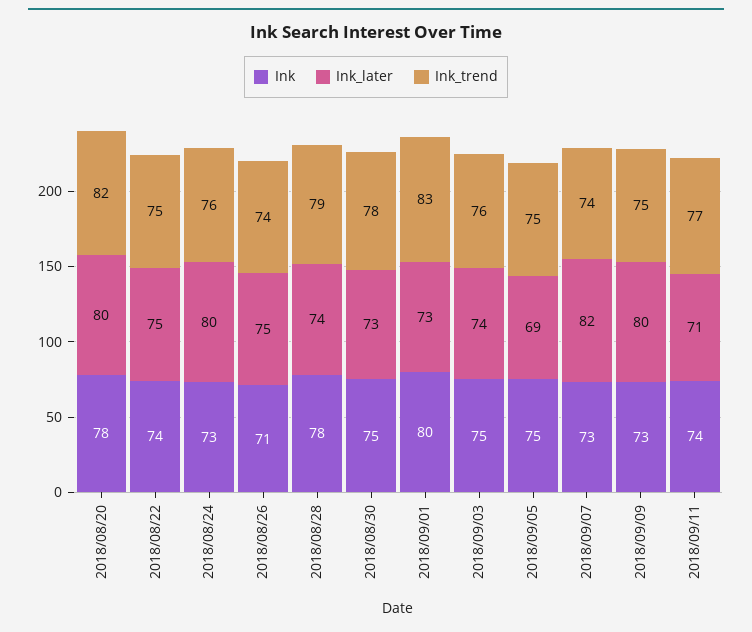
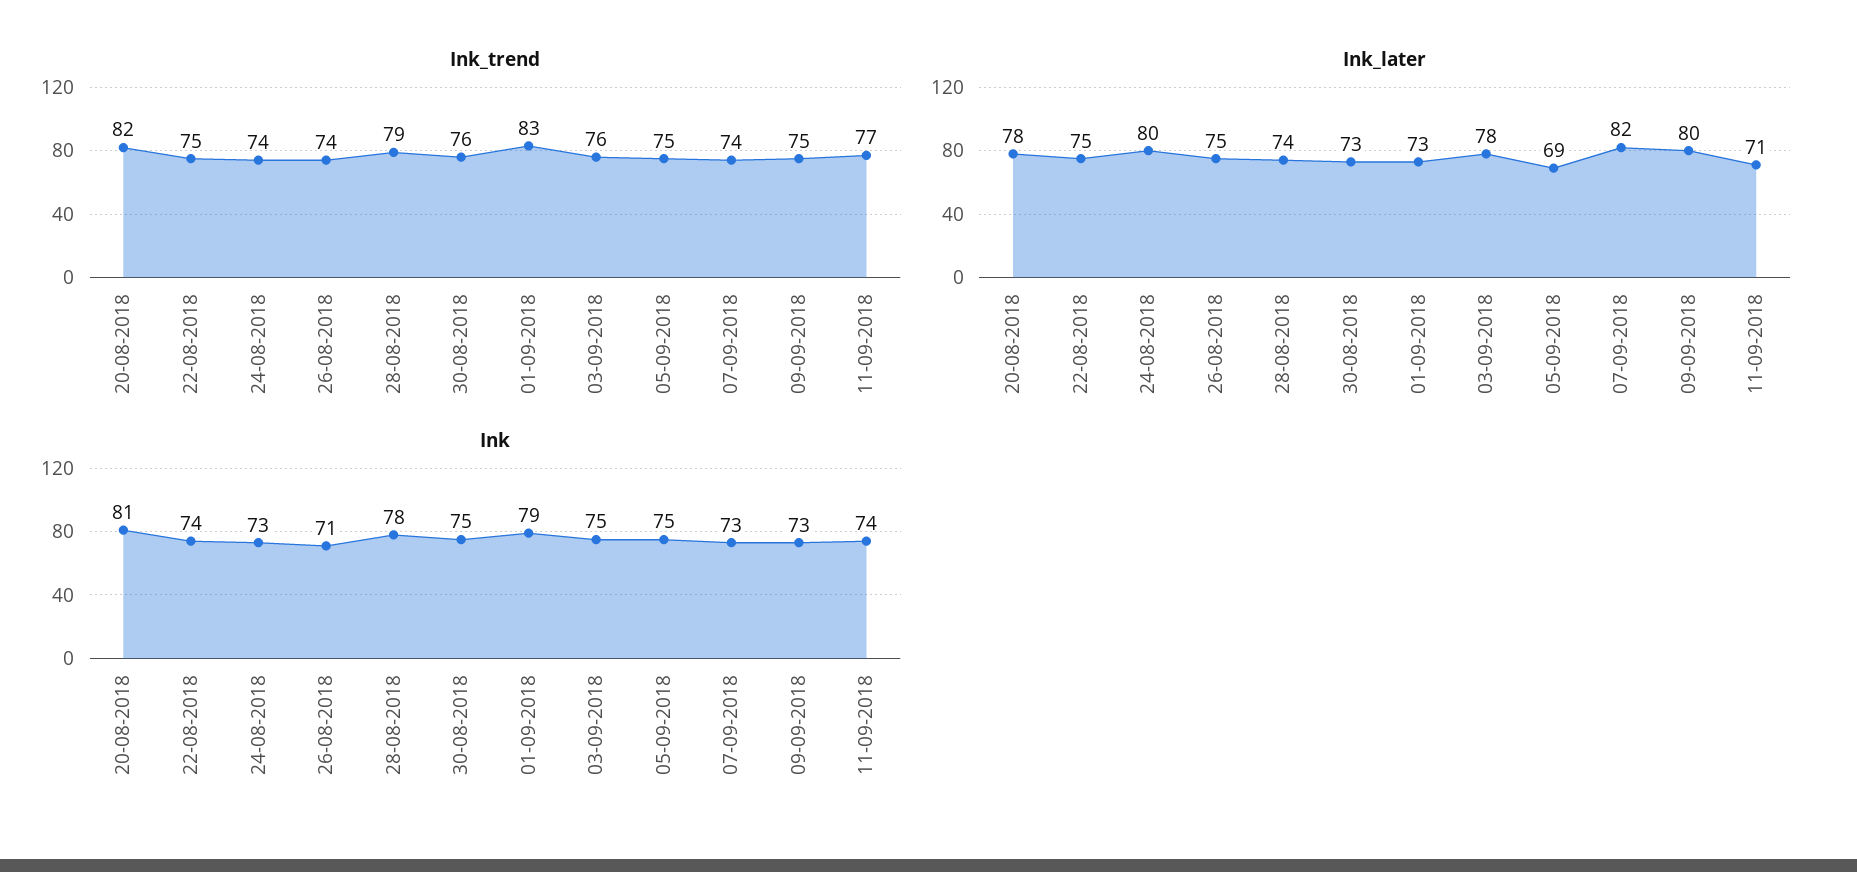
  {
    "Ink": {
-     "2018/08/20": 78,
+     "2018/08/20": 81,
      "2018/08/22": 74,
      "2018/08/24": 73,
      "2018/08/26": 71,
      "2018/08/28": 78,
      "2018/08/30": 75,
-     "2018/09/01": 80,
+     "2018/09/01": 79,
      "2018/09/03": 75,
      "2018/09/05": 75,
      "2018/09/07": 73,
      "2018/09/09": 73,
      "2018/09/11": 74
    },
    "Ink_later": {
-     "2018/08/20": 80,
+     "2018/08/20": 78,
      "2018/08/22": 75,
      "2018/08/24": 80,
      "2018/08/26": 75,
      "2018/08/28": 74,
      "2018/08/30": 73,
      "2018/09/01": 73,
-     "2018/09/03": 74,
+     "2018/09/03": 78,
      "2018/09/05": 69,
      "2018/09/07": 82,
      "2018/09/09": 80,
      "2018/09/11": 71
    },
    "Ink_trend": {
      "2018/08/20": 82,
      "2018/08/22": 75,
-     "2018/08/24": 76,
+     "2018/08/24": 74,
      "2018/08/26": 74,
      "2018/08/28": 79,
-     "2018/08/30": 78,
+     "2018/08/30": 76,
      "2018/09/01": 83,
      "2018/09/03": 76,
      "2018/09/05": 75,
      "2018/09/07": 74,
      "2018/09/09": 75,
      "2018/09/11": 77
    }
  }

